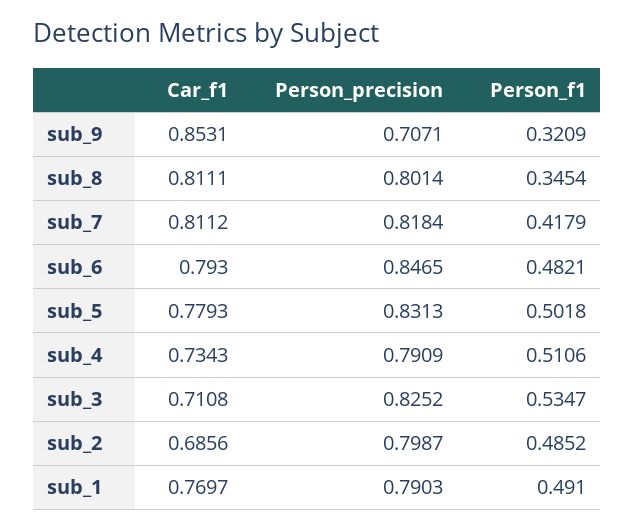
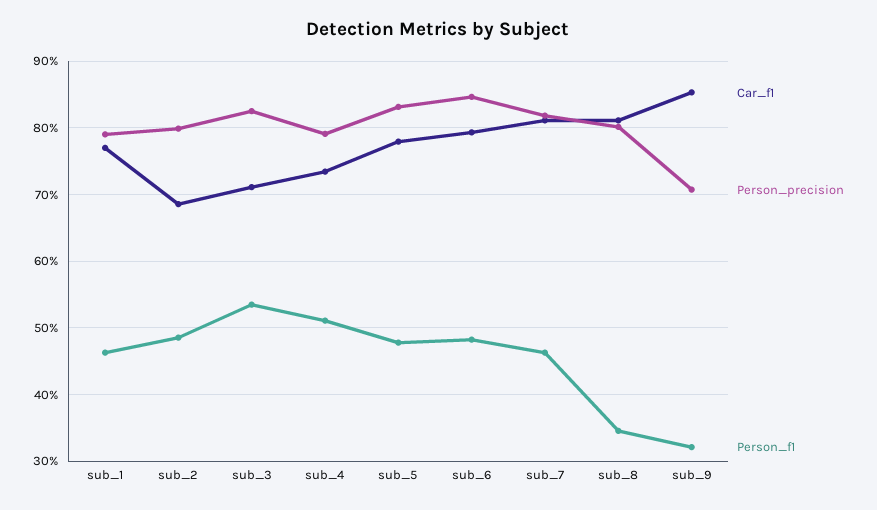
  {
    "Car_f1": {
      "sub_9": 0.8531,
      "sub_8": 0.8111,
      "sub_7": 0.8112,
      "sub_6": 0.793,
      "sub_5": 0.7793,
      "sub_4": 0.7343,
      "sub_3": 0.7108,
      "sub_2": 0.6856,
      "sub_1": 0.7697
    },
    "Person_precision": {
      "sub_9": 0.7071,
      "sub_8": 0.8014,
      "sub_7": 0.8184,
      "sub_6": 0.8465,
      "sub_5": 0.8313,
      "sub_4": 0.7909,
      "sub_3": 0.8252,
      "sub_2": 0.7987,
      "sub_1": 0.7903
    },
    "Person_f1": {
      "sub_9": 0.3209,
      "sub_8": 0.3454,
-     "sub_7": 0.4179,
+     "sub_7": 0.46,
      "sub_6": 0.4821,
-     "sub_5": 0.5018,
+     "sub_5": 0.48,
      "sub_4": 0.5106,
      "sub_3": 0.5347,
      "sub_2": 0.4852,
-     "sub_1": 0.491
+     "sub_1": 0.46
    }
  }

